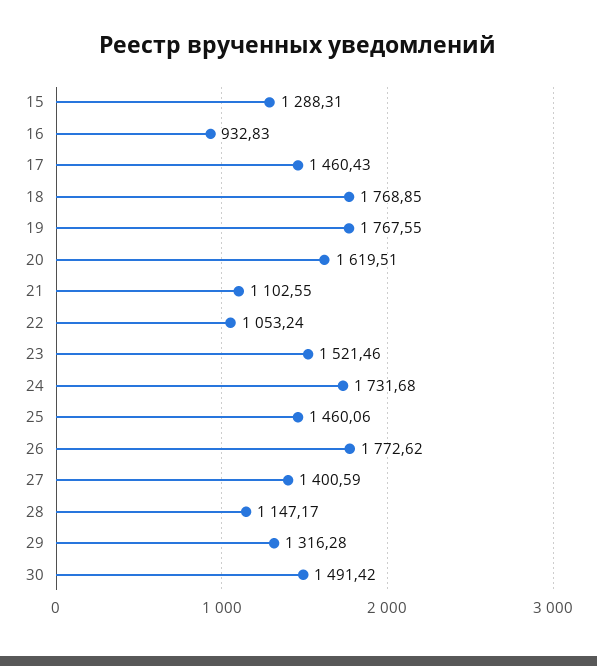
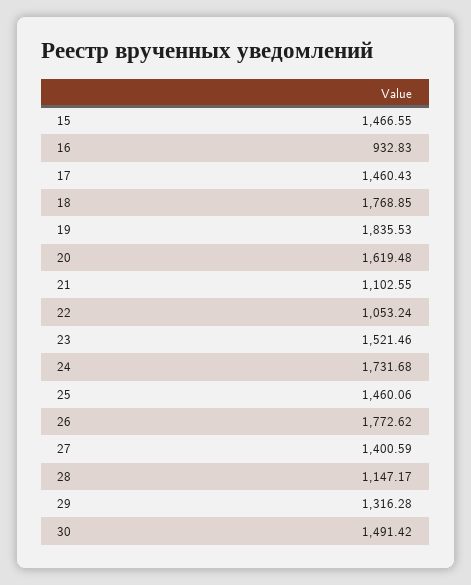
  {
-   "15": 1288.31,
+   "15": 1466.55,
    "16": 932.83,
    "17": 1460.43,
    "18": 1768.85,
-   "19": 1767.55,
+   "19": 1835.53,
-   "20": 1619.51,
+   "20": 1619.48,
    "21": 1102.55,
    "22": 1053.24,
    "23": 1521.46,
    "24": 1731.68,
    "25": 1460.06,
    "26": 1772.62,
    "27": 1400.59,
    "28": 1147.17,
    "29": 1316.28,
    "30": 1491.42
  }

